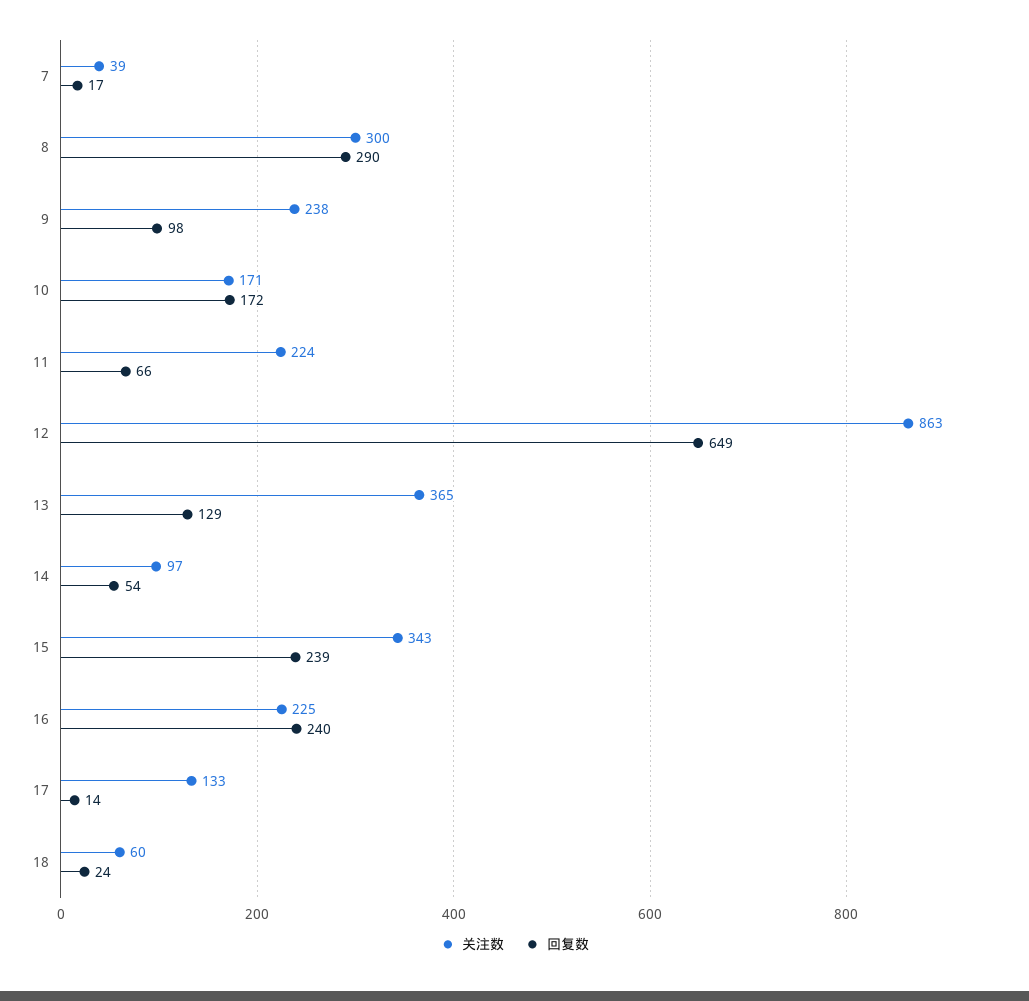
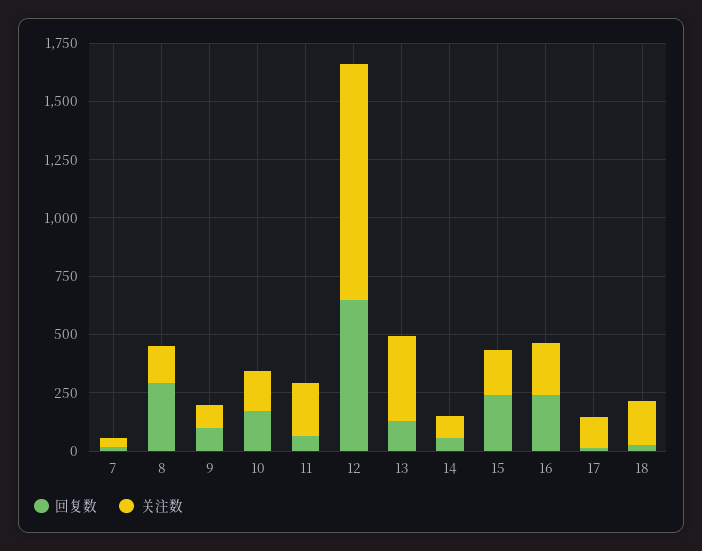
  {
    "关注数": {
      "7": 39,
-     "8": 300,
+     "8": 150,
-     "9": 238,
+     "9": 100,
      "10": 171,
      "11": 224,
-     "12": 863,
+     "12": 1000,
      "13": 365,
      "14": 97,
-     "15": 343,
+     "15": 200,
      "16": 225,
      "17": 133,
-     "18": 60
+     "18": 200
    },
    "回复数": {
      "7": 17,
      "8": 290,
      "9": 98,
      "10": 172,
      "11": 66,
      "12": 649,
      "13": 129,
      "14": 54,
      "15": 239,
      "16": 240,
      "17": 14,
      "18": 24
    }
  }

